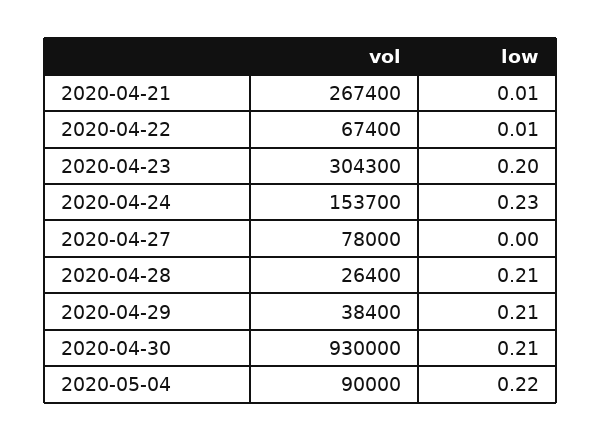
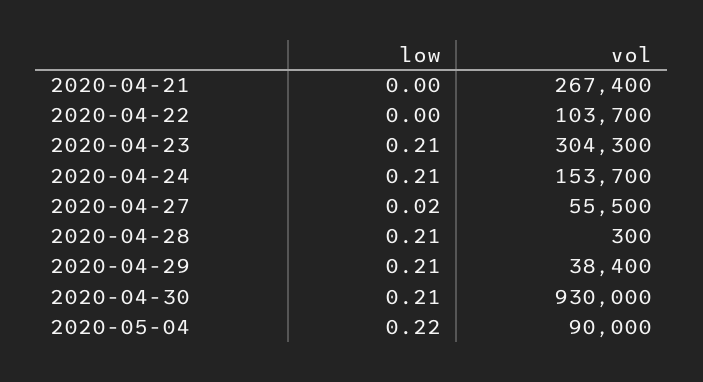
  {
    "vol": {
      "2020-04-21": 267400,
-     "2020-04-22": 67400,
+     "2020-04-22": 103700,
      "2020-04-23": 304300,
      "2020-04-24": 153700,
-     "2020-04-27": 78000,
+     "2020-04-27": 55500,
-     "2020-04-28": 26400,
+     "2020-04-28": 300,
      "2020-04-29": 38400,
      "2020-04-30": 930000,
      "2020-05-04": 90000
    },
    "low": {
-     "2020-04-21": 0.01,
+     "2020-04-21": 0,
-     "2020-04-22": 0.01,
+     "2020-04-22": 0,
-     "2020-04-23": 0.2,
+     "2020-04-23": 0.21,
-     "2020-04-24": 0.23,
+     "2020-04-24": 0.21,
-     "2020-04-27": 0,
+     "2020-04-27": 0.02,
      "2020-04-28": 0.21,
      "2020-04-29": 0.21,
      "2020-04-30": 0.21,
      "2020-05-04": 0.22
    }
  }

